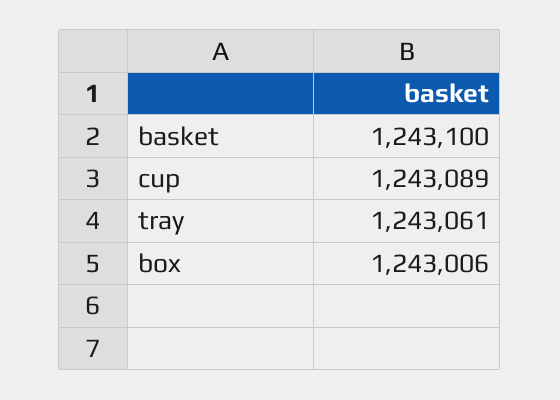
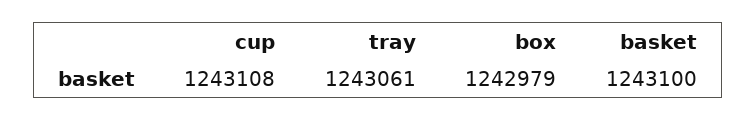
  {
    "basket": 1243100,
-   "cup": 1243089,
+   "cup": 1243108,
    "tray": 1243061,
-   "box": 1243006
+   "box": 1242979
  }

